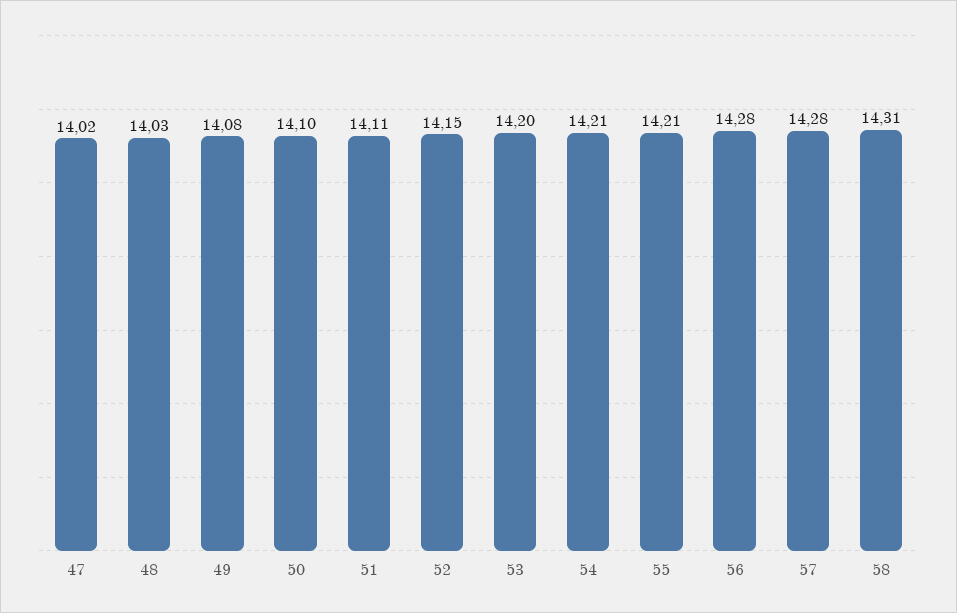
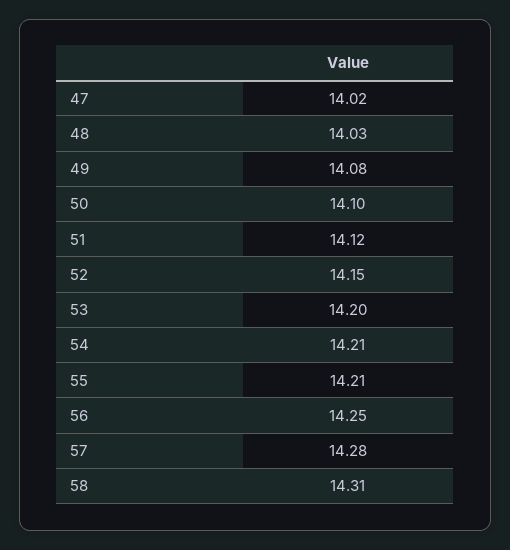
  {
    "47": 14.02,
    "48": 14.03,
    "49": 14.08,
    "50": 14.1,
-   "51": 14.11,
+   "51": 14.12,
    "52": 14.15,
    "53": 14.2,
    "54": 14.21,
    "55": 14.21,
-   "56": 14.28,
+   "56": 14.25,
    "57": 14.28,
    "58": 14.31
  }

